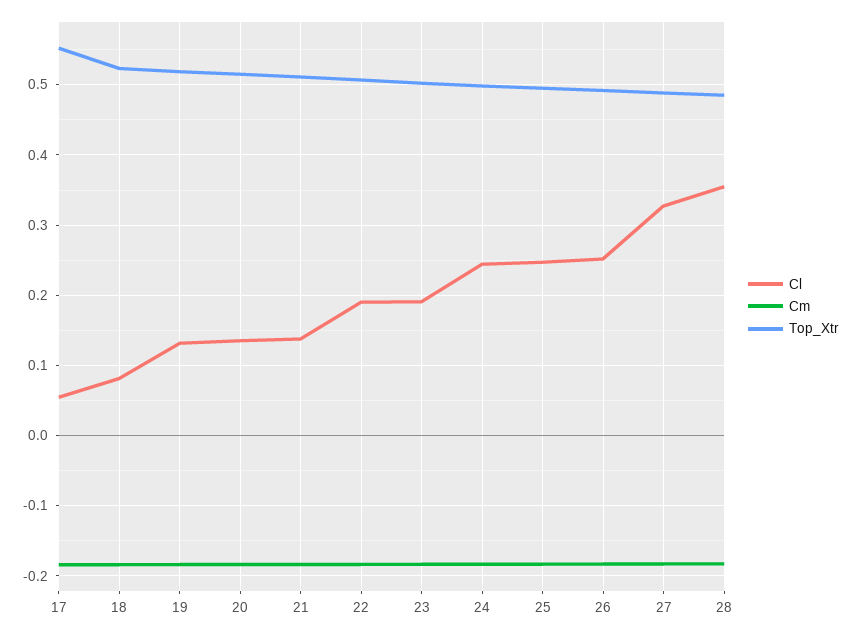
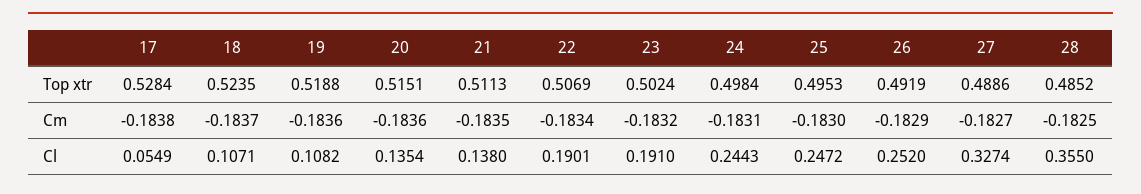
  {
    "Cl": {
      "17": 0.0549,
-     "18": 0.08,
+     "18": 0.1071,
-     "19": 0.13,
+     "19": 0.1082,
      "20": 0.1354,
      "21": 0.138,
      "22": 0.1901,
      "23": 0.191,
      "24": 0.2443,
      "25": 0.2472,
      "26": 0.252,
      "27": 0.3274,
      "28": 0.355
    },
    "Cm": {
      "17": -0.1838,
      "18": -0.1837,
      "19": -0.1836,
      "20": -0.1836,
      "21": -0.1835,
      "22": -0.1834,
      "23": -0.1832,
      "24": -0.1831,
      "25": -0.183,
      "26": -0.1829,
      "27": -0.1827,
      "28": -0.1825
    },
    "Top_Xtr": {
-     "17": 0.55,
+     "17": 0.5284,
      "18": 0.5235,
      "19": 0.5188,
      "20": 0.5151,
      "21": 0.5113,
      "22": 0.5069,
      "23": 0.5024,
      "24": 0.4984,
      "25": 0.4953,
      "26": 0.4919,
      "27": 0.4886,
      "28": 0.4852
    }
  }

